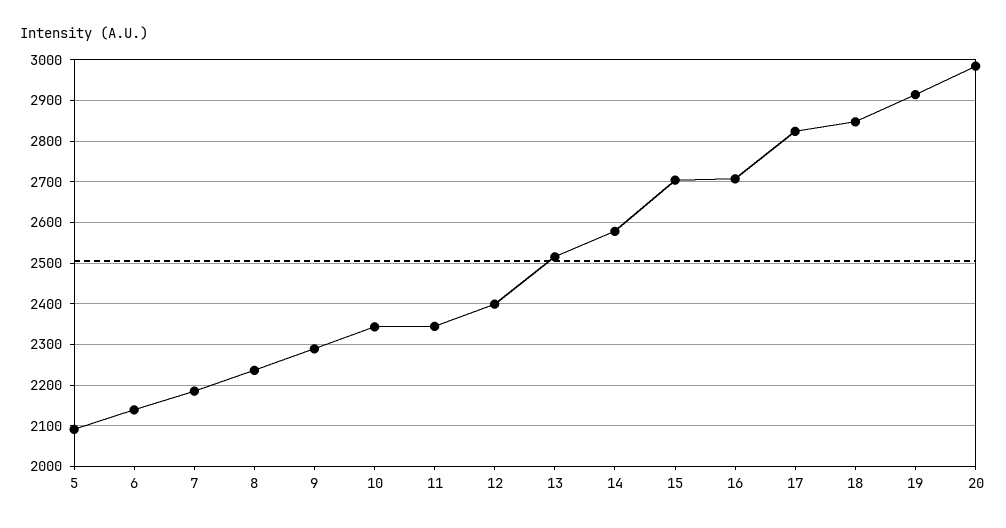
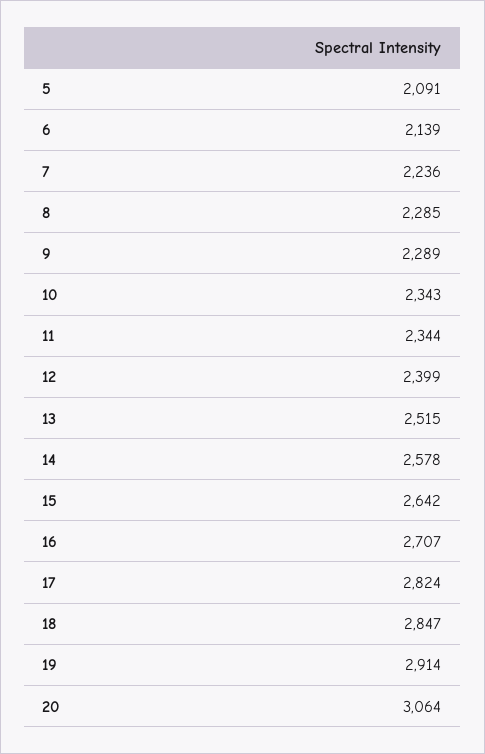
  {
    "5": 2091,
    "6": 2139,
-   "7": 2180,
+   "7": 2236,
-   "8": 2240,
+   "8": 2285,
    "9": 2289,
    "10": 2343,
    "11": 2344,
    "12": 2399,
    "13": 2515,
    "14": 2578,
-   "15": 2700,
+   "15": 2642,
    "16": 2707,
    "17": 2824,
    "18": 2847,
    "19": 2914,
-   "20": 2980
+   "20": 3064
  }

